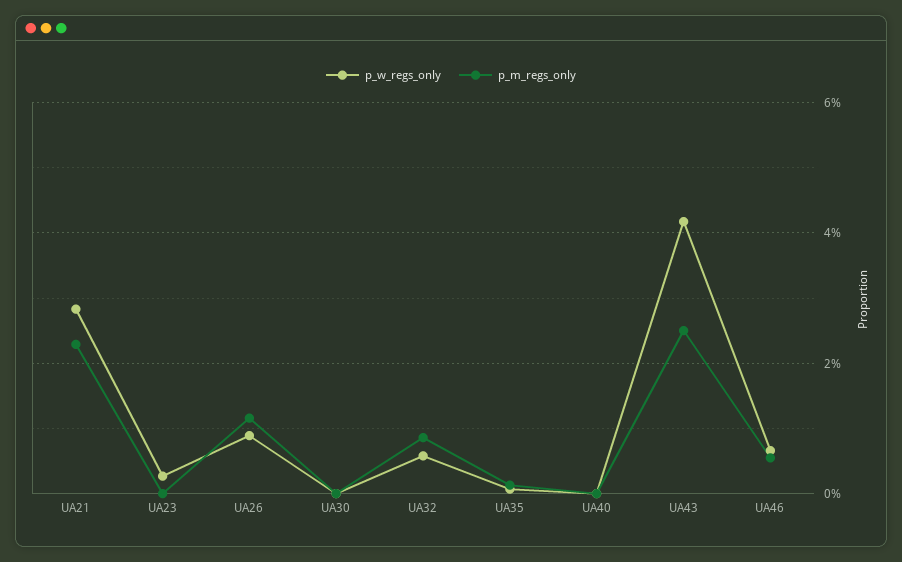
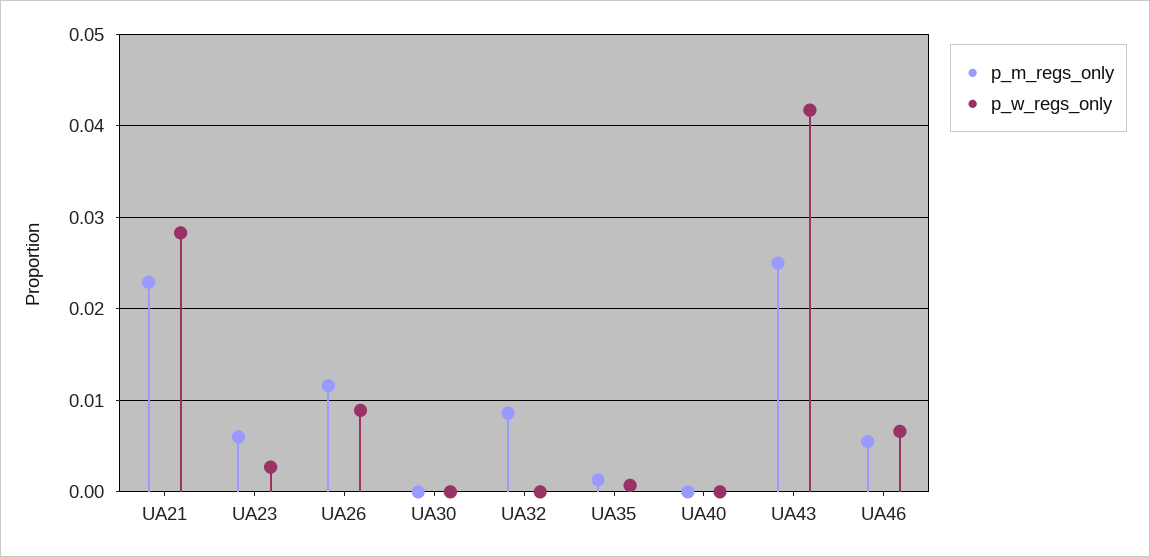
  {
    "p_w_regs_only": {
      "UA21": 0.028,
      "UA23": 0.003,
      "UA26": 0.009,
      "UA30": 0,
-     "UA32": 0.006,
+     "UA32": 0,
      "UA35": 0.001,
      "UA40": 0,
      "UA43": 0.042,
      "UA46": 0.007
    },
    "p_m_regs_only": {
      "UA21": 0.023,
-     "UA23": 0,
+     "UA23": 0.006,
      "UA26": 0.012,
      "UA30": 0,
      "UA32": 0.009,
      "UA35": 0.001,
      "UA40": 0,
      "UA43": 0.025,
      "UA46": 0.006
    }
  }

